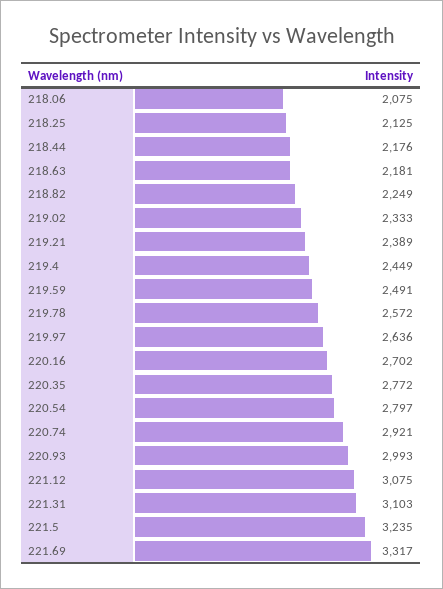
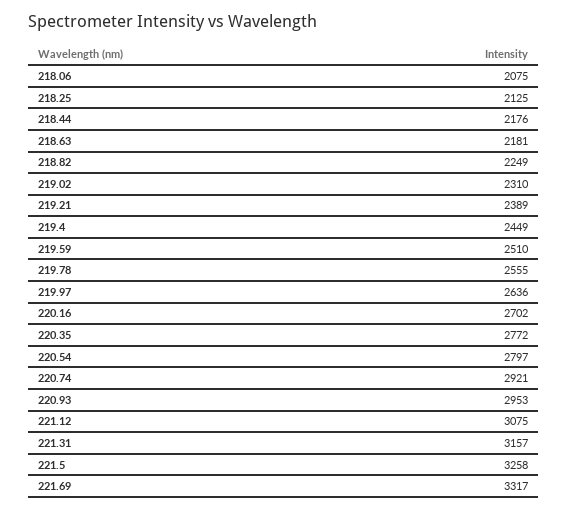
  {
    "218.06": 2075,
    "218.25": 2125,
    "218.44": 2176,
    "218.63": 2181,
    "218.82": 2249,
-   "219.02": 2333,
+   "219.02": 2310,
    "219.21": 2389,
    "219.4": 2449,
-   "219.59": 2491,
+   "219.59": 2510,
-   "219.78": 2572,
+   "219.78": 2555,
    "219.97": 2636,
    "220.16": 2702,
    "220.35": 2772,
    "220.54": 2797,
    "220.74": 2921,
-   "220.93": 2993,
+   "220.93": 2953,
    "221.12": 3075,
-   "221.31": 3103,
+   "221.31": 3157,
-   "221.5": 3235,
+   "221.5": 3258,
    "221.69": 3317
  }

